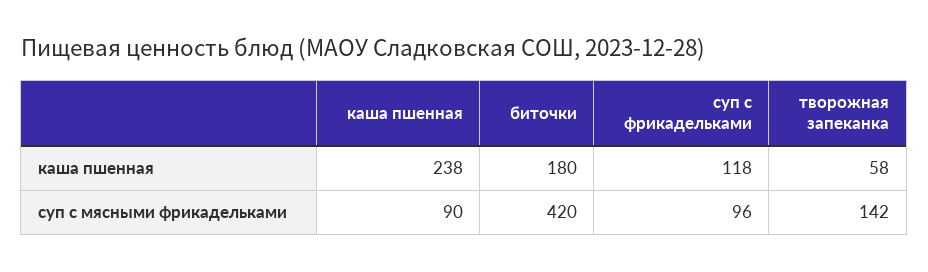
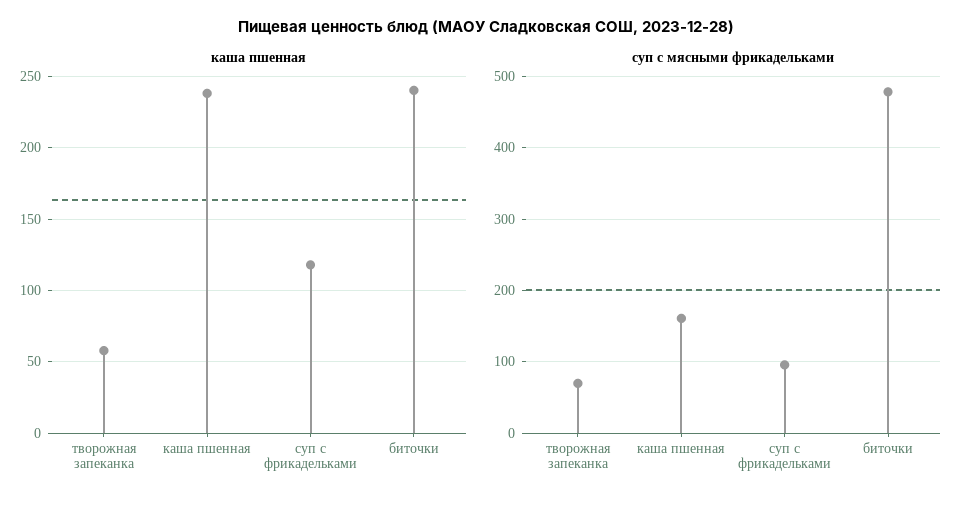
  {
    "каша пшенная": {
      "каша пшенная": 238,
-     "биточки": 180,
+     "биточки": 240,
      "суп с фрикадельками": 118,
      "творожная запеканка": 58
    },
    "суп с мясными фрикадельками": {
-     "каша пшенная": 90,
+     "каша пшенная": 160,
-     "биточки": 420,
+     "биточки": 480,
      "суп с фрикадельками": 96,
-     "творожная запеканка": 142
+     "творожная запеканка": 70
    }
  }

